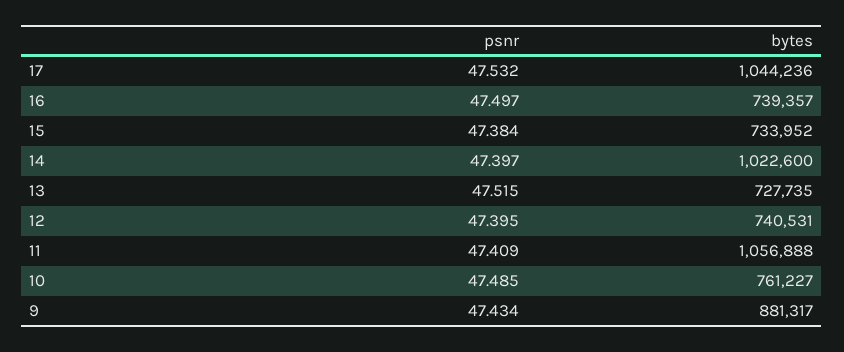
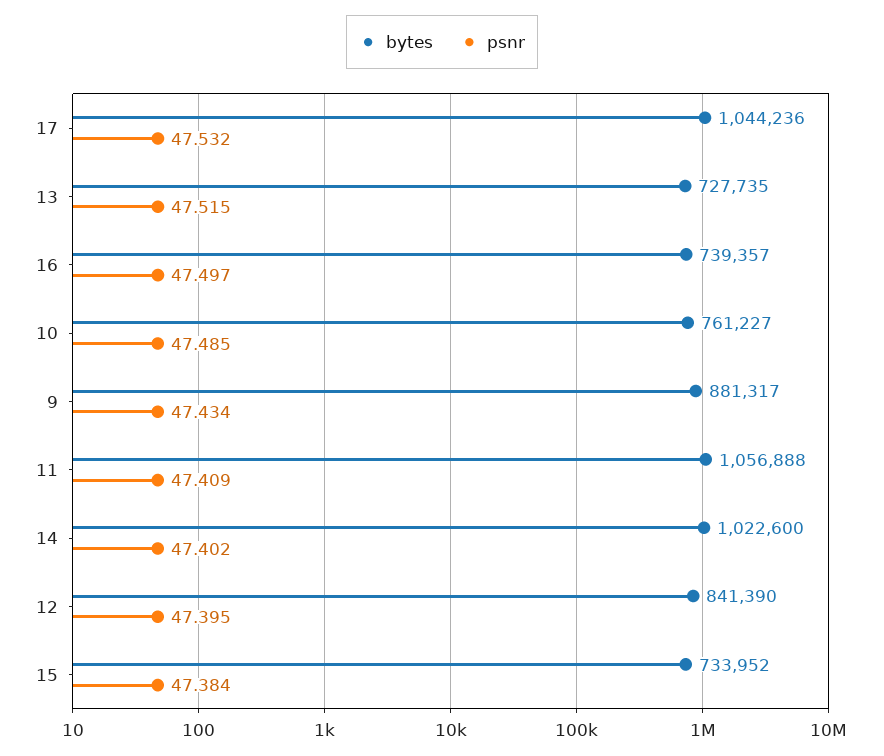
  {
    "psnr": {
      "17": 47.532,
      "16": 47.497,
      "15": 47.384,
-     "14": 47.397,
+     "14": 47.402,
      "13": 47.515,
      "12": 47.395,
      "11": 47.409,
      "10": 47.485,
      "9": 47.434
    },
    "bytes": {
      "17": 1044236,
      "16": 739357,
      "15": 733952,
      "14": 1022600,
      "13": 727735,
-     "12": 740531,
+     "12": 841390,
      "11": 1056888,
      "10": 761227,
      "9": 881317
    }
  }

